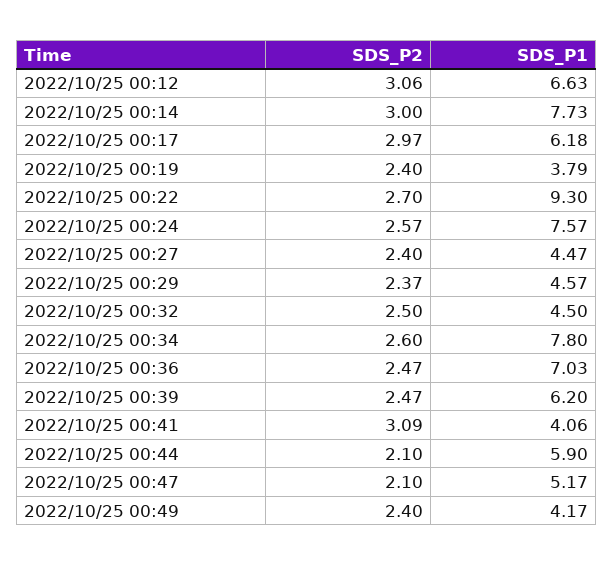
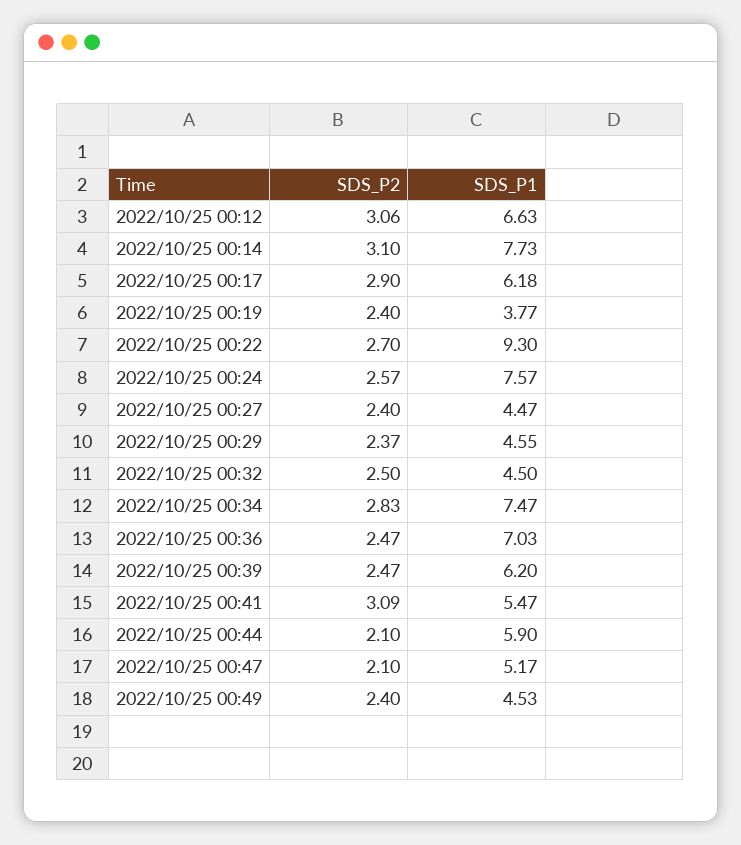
  {
    "SDS_P2": {
      "2022/10/25 00:12": 3.06,
-     "2022/10/25 00:14": 3,
+     "2022/10/25 00:14": 3.1,
-     "2022/10/25 00:17": 2.97,
+     "2022/10/25 00:17": 2.9,
      "2022/10/25 00:19": 2.4,
      "2022/10/25 00:22": 2.7,
      "2022/10/25 00:24": 2.57,
      "2022/10/25 00:27": 2.4,
      "2022/10/25 00:29": 2.37,
      "2022/10/25 00:32": 2.5,
-     "2022/10/25 00:34": 2.6,
+     "2022/10/25 00:34": 2.83,
      "2022/10/25 00:36": 2.47,
      "2022/10/25 00:39": 2.47,
      "2022/10/25 00:41": 3.09,
      "2022/10/25 00:44": 2.1,
      "2022/10/25 00:47": 2.1,
      "2022/10/25 00:49": 2.4
    },
    "SDS_P1": {
      "2022/10/25 00:12": 6.63,
      "2022/10/25 00:14": 7.73,
      "2022/10/25 00:17": 6.18,
-     "2022/10/25 00:19": 3.79,
+     "2022/10/25 00:19": 3.77,
      "2022/10/25 00:22": 9.3,
      "2022/10/25 00:24": 7.57,
      "2022/10/25 00:27": 4.47,
-     "2022/10/25 00:29": 4.57,
+     "2022/10/25 00:29": 4.55,
      "2022/10/25 00:32": 4.5,
-     "2022/10/25 00:34": 7.8,
+     "2022/10/25 00:34": 7.47,
      "2022/10/25 00:36": 7.03,
      "2022/10/25 00:39": 6.2,
-     "2022/10/25 00:41": 4.06,
+     "2022/10/25 00:41": 5.47,
      "2022/10/25 00:44": 5.9,
      "2022/10/25 00:47": 5.17,
-     "2022/10/25 00:49": 4.17
+     "2022/10/25 00:49": 4.53
    }
  }

